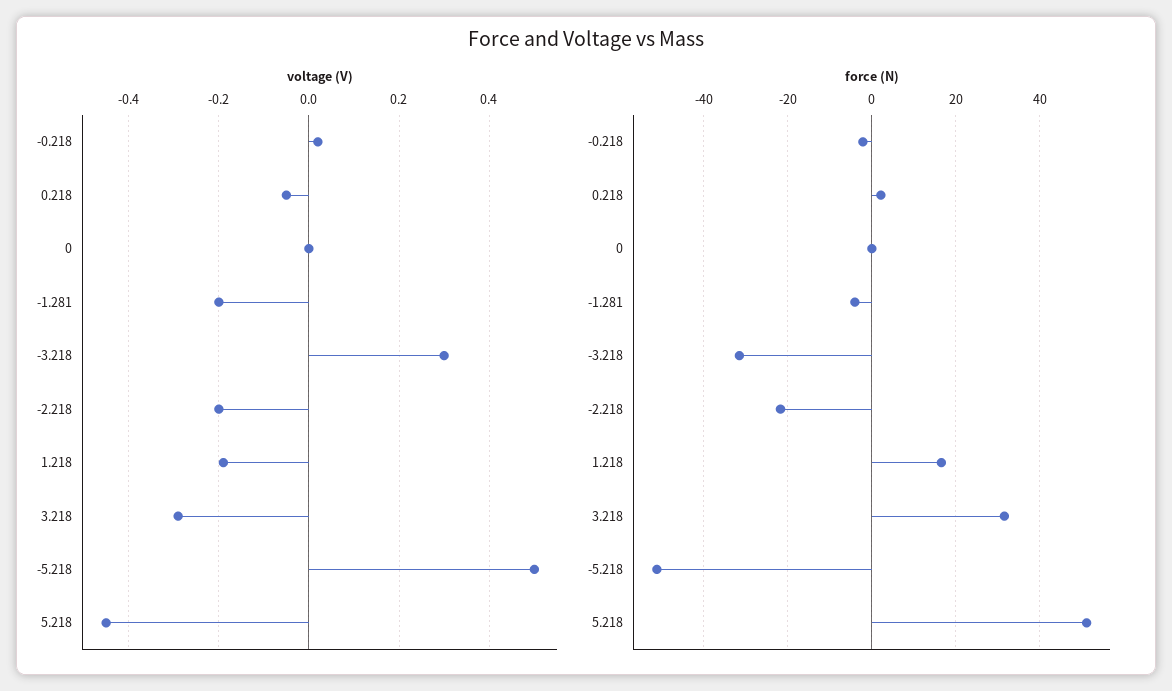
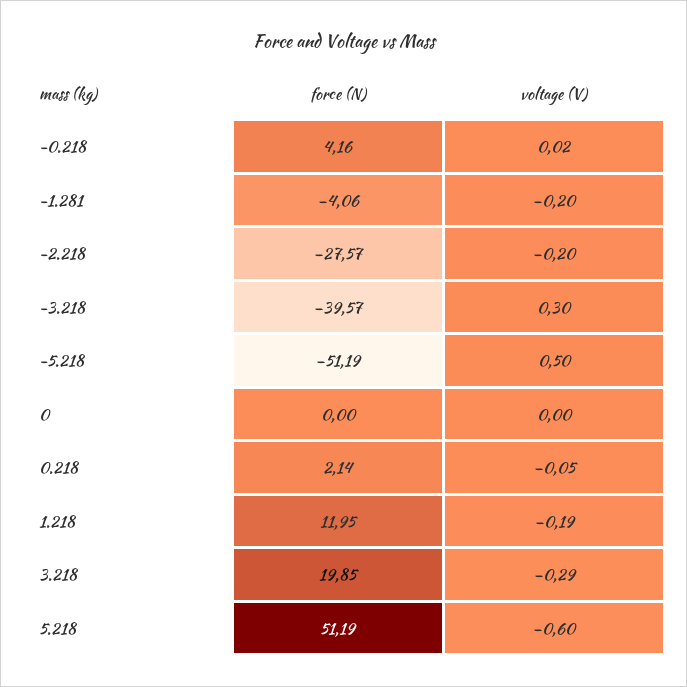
  {
    "voltage (V)": {
      "-0.218": 0.02,
      "0.218": -0.05,
      "0": 0,
      "-1.281": -0.2,
      "-3.218": 0.3,
      "-2.218": -0.2,
      "1.218": -0.19,
      "3.218": -0.29,
      "-5.218": 0.5,
-     "5.218": -0.45
+     "5.218": -0.6
    },
    "force (N)": {
-     "-0.218": -2,
+     "-0.218": 4.16,
      "0.218": 2.14,
      "0": 0,
      "-1.281": -4.06,
-     "-3.218": -32,
+     "-3.218": -39.57,
-     "-2.218": -22,
+     "-2.218": -27.57,
-     "1.218": 16,
+     "1.218": 11.95,
-     "3.218": 32,
+     "3.218": 19.85,
      "-5.218": -51.19,
      "5.218": 51.19
    }
  }

